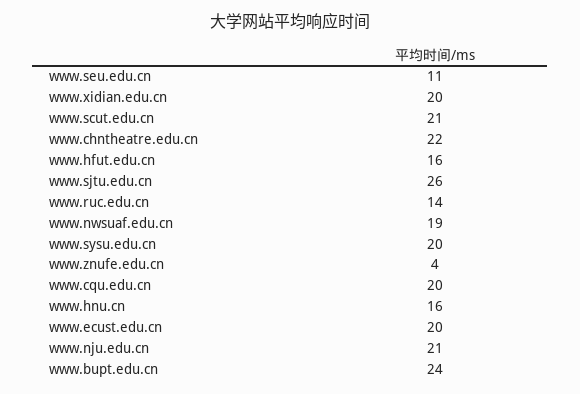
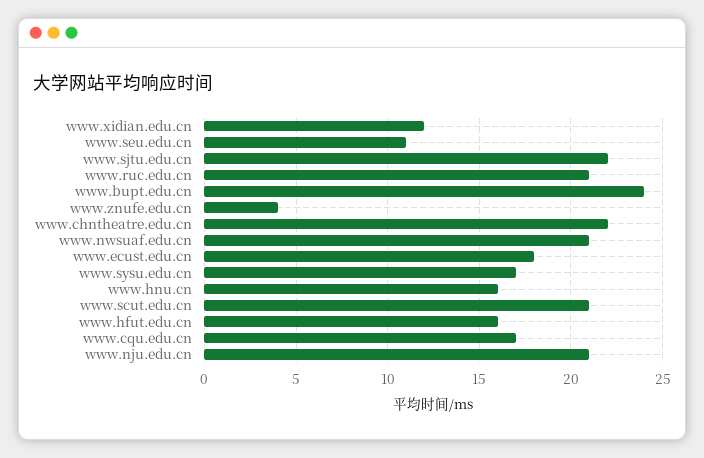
  {
    "www.seu.edu.cn": 11,
-   "www.xidian.edu.cn": 20,
+   "www.xidian.edu.cn": 12,
    "www.scut.edu.cn": 21,
    "www.chntheatre.edu.cn": 22,
    "www.hfut.edu.cn": 16,
-   "www.sjtu.edu.cn": 26,
+   "www.sjtu.edu.cn": 22,
-   "www.ruc.edu.cn": 14,
+   "www.ruc.edu.cn": 21,
-   "www.nwsuaf.edu.cn": 19,
+   "www.nwsuaf.edu.cn": 21,
-   "www.sysu.edu.cn": 20,
+   "www.sysu.edu.cn": 17,
    "www.znufe.edu.cn": 4,
-   "www.cqu.edu.cn": 20,
+   "www.cqu.edu.cn": 17,
    "www.hnu.cn": 16,
-   "www.ecust.edu.cn": 20,
+   "www.ecust.edu.cn": 18,
    "www.nju.edu.cn": 21,
    "www.bupt.edu.cn": 24
  }

